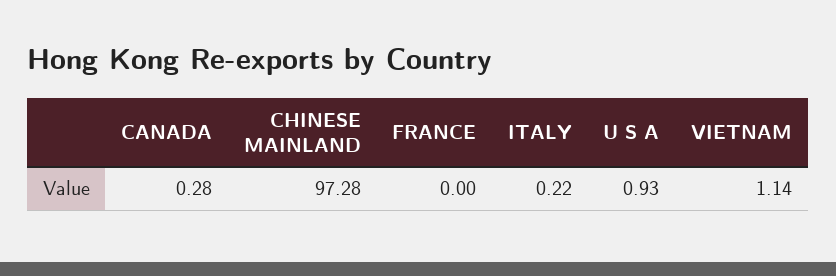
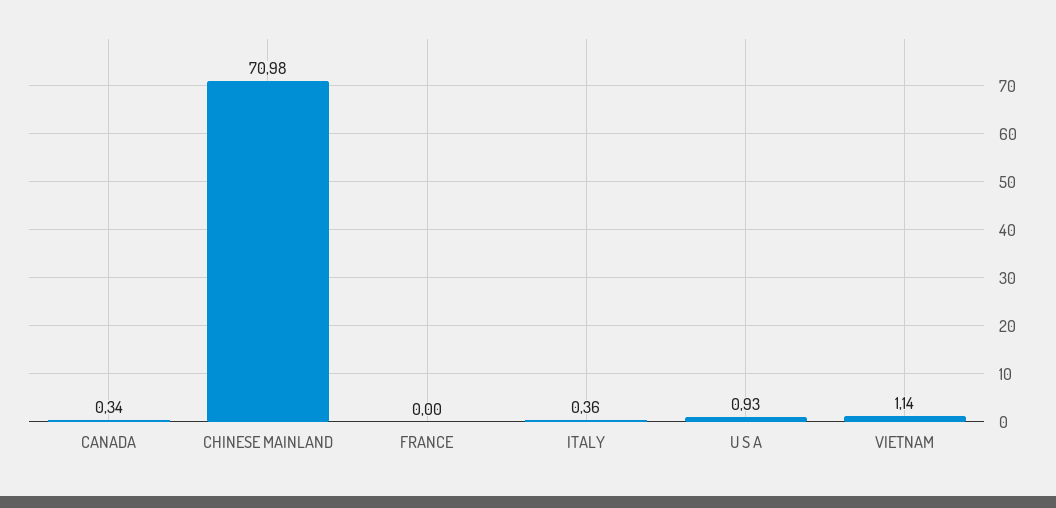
  {
-   "CANADA": 0.28,
+   "CANADA": 0.34,
-   "CHINESE MAINLAND": 97.28,
+   "CHINESE MAINLAND": 70.98,
    "FRANCE": 0,
-   "ITALY": 0.22,
+   "ITALY": 0.36,
    "U S A": 0.93,
    "VIETNAM": 1.14
  }

